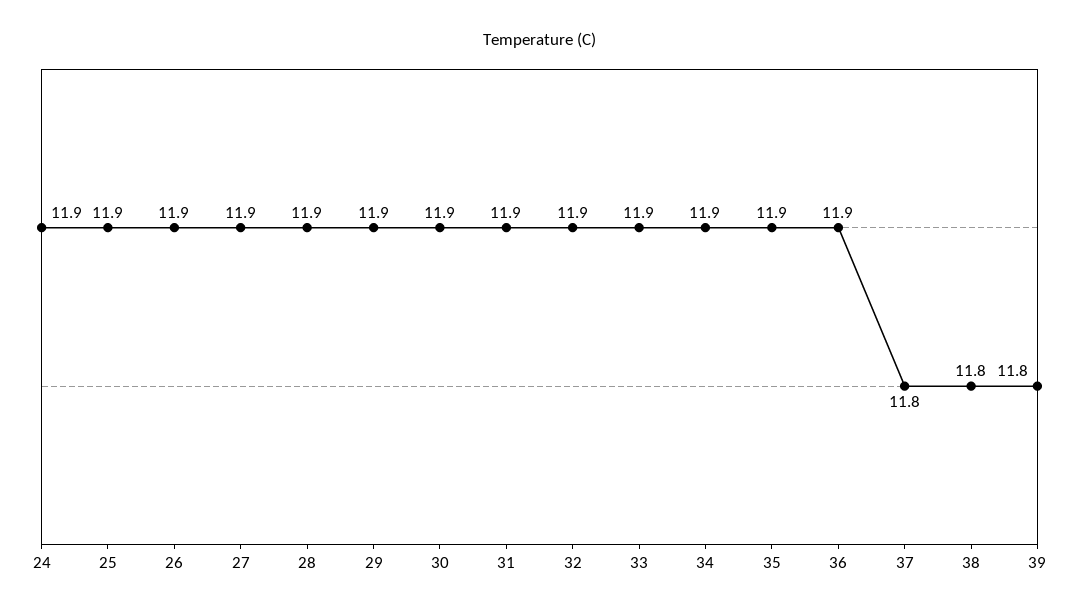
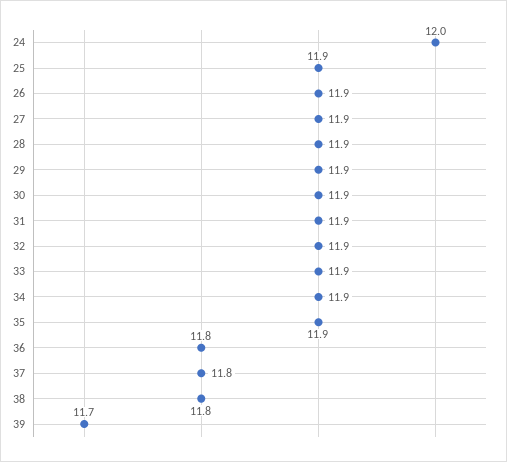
  {
-   "24": 11.9,
+   "24": 12,
    "25": 11.9,
    "26": 11.9,
    "27": 11.9,
    "28": 11.9,
    "29": 11.9,
    "30": 11.9,
    "31": 11.9,
    "32": 11.9,
    "33": 11.9,
    "34": 11.9,
    "35": 11.9,
-   "36": 11.9,
+   "36": 11.8,
    "37": 11.8,
    "38": 11.8,
-   "39": 11.8
+   "39": 11.7
  }

